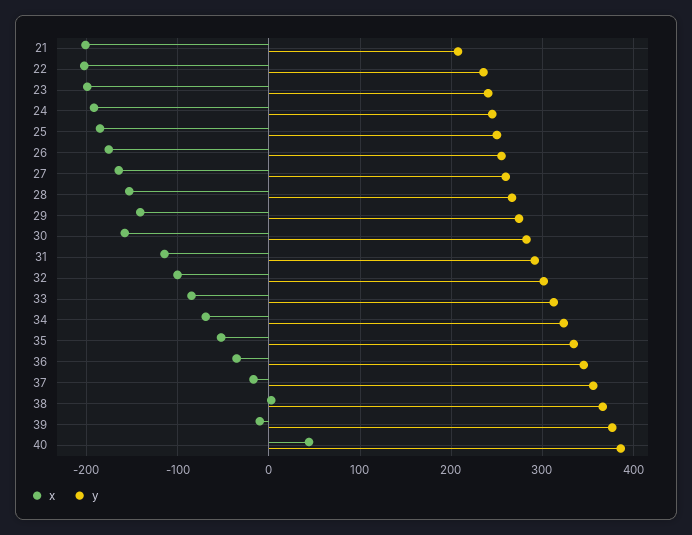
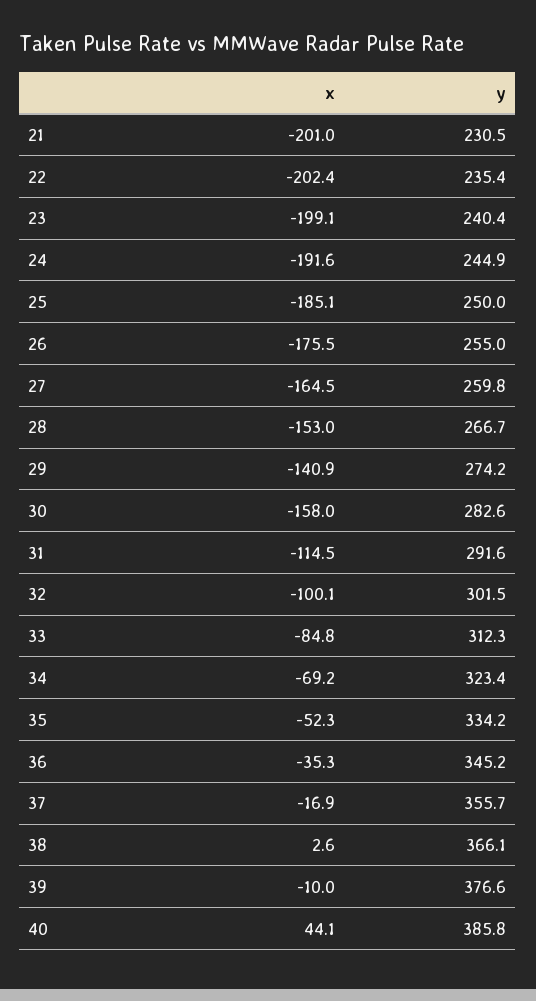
  {
    "x": {
      "21": -201,
      "22": -202.4,
      "23": -199.1,
      "24": -191.6,
      "25": -185.1,
      "26": -175.5,
      "27": -164.5,
      "28": -153,
      "29": -140.9,
      "30": -158,
      "31": -114.5,
      "32": -100.1,
      "33": -84.8,
      "34": -69.2,
      "35": -52.3,
      "36": -35.3,
      "37": -16.9,
      "38": 2.6,
      "39": -10,
      "40": 44.1
    },
    "y": {
-     "21": 210,
+     "21": 230.5,
      "22": 235.4,
      "23": 240.4,
      "24": 244.9,
      "25": 250,
      "26": 255,
      "27": 259.8,
      "28": 266.7,
      "29": 274.2,
      "30": 282.6,
      "31": 291.6,
      "32": 301.5,
      "33": 312.3,
      "34": 323.4,
      "35": 334.2,
      "36": 345.2,
      "37": 355.7,
      "38": 366.1,
      "39": 376.6,
      "40": 385.8
    }
  }

